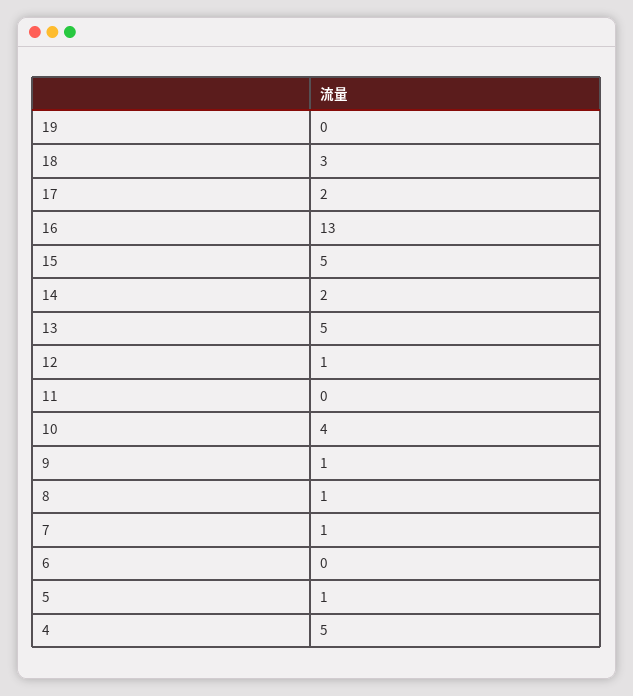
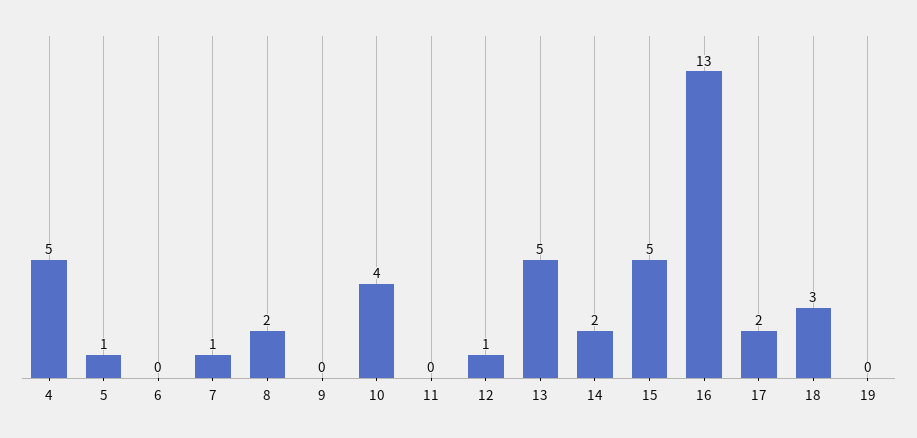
  {
    "19": 0,
    "18": 3,
    "17": 2,
    "16": 13,
    "15": 5,
    "14": 2,
    "13": 5,
    "12": 1,
    "11": 0,
    "10": 4,
-   "9": 1,
+   "9": 0,
-   "8": 1,
+   "8": 2,
    "7": 1,
    "6": 0,
    "5": 1,
    "4": 5
  }

